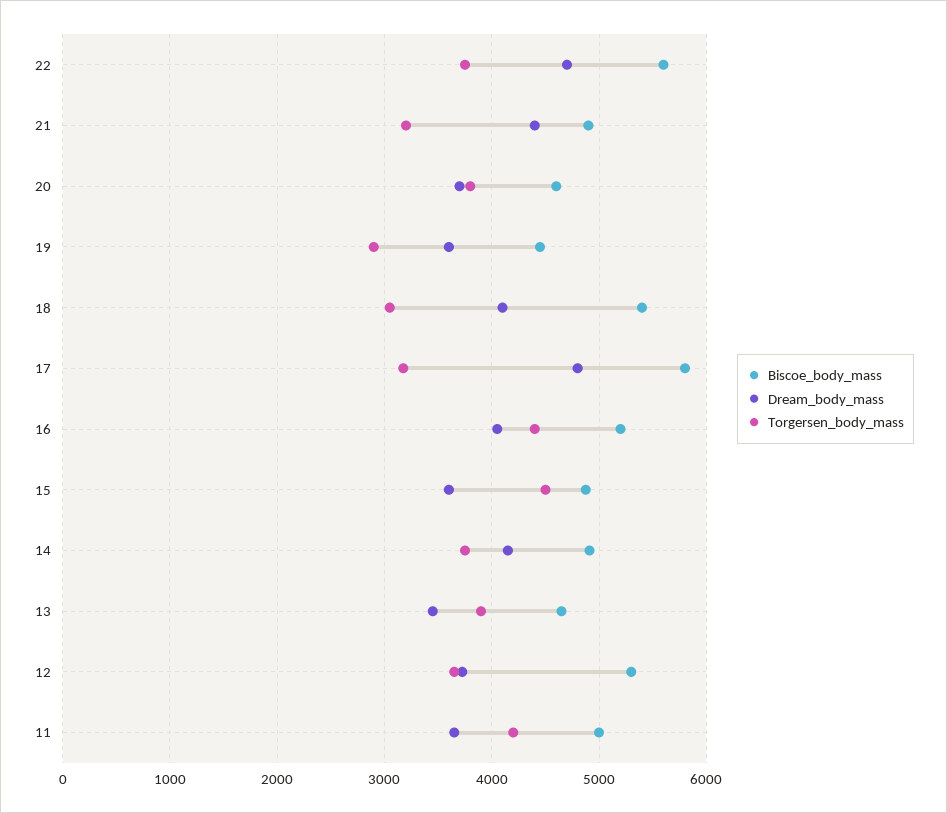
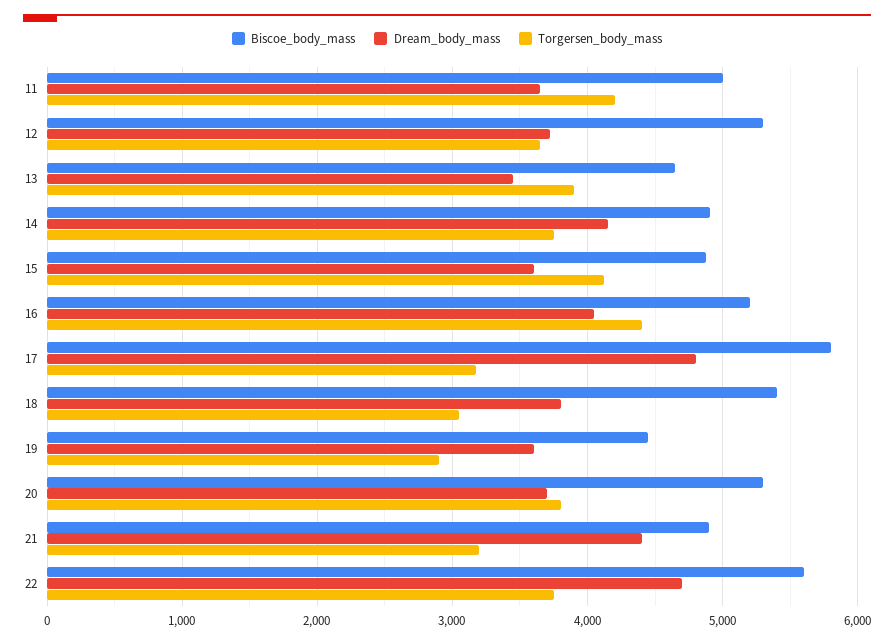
  {
    "Biscoe_body_mass": {
      "22": 5600,
      "21": 4900,
-     "20": 4600,
+     "20": 5300,
      "19": 4500,
      "18": 5400,
      "17": 5800,
      "16": 5200,
      "15": 4900,
      "14": 4900,
      "13": 4700,
      "12": 5300,
      "11": 5000
    },
    "Dream_body_mass": {
      "22": 4700,
      "21": 4400,
      "20": 3700,
      "19": 3600,
-     "18": 4100,
+     "18": 3800,
      "17": 4800,
      "16": 4100,
      "15": 3600,
      "14": 4200,
      "13": 3500,
      "12": 3700,
      "11": 3700
    },
    "Torgersen_body_mass": {
      "22": 3800,
      "21": 3200,
      "20": 3800,
      "19": 2900,
      "18": 3100,
      "17": 3200,
      "16": 4400,
-     "15": 4500,
+     "15": 4100,
      "14": 3800,
      "13": 3900,
      "12": 3700,
      "11": 4200
    }
  }

